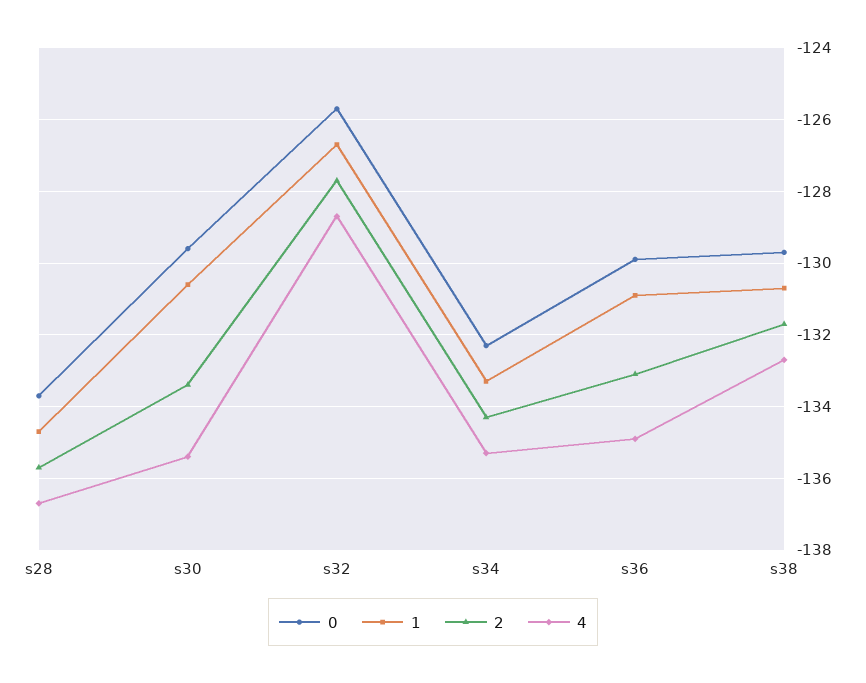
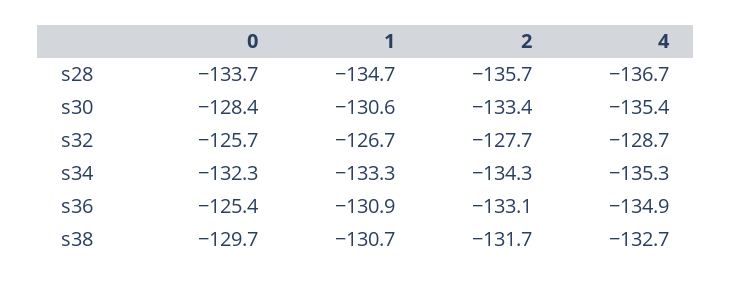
  {
    "0": {
      "s28": -133.7,
-     "s30": -129.5,
+     "s30": -128.4,
      "s32": -125.7,
      "s34": -132.3,
-     "s36": -130,
+     "s36": -125.4,
      "s38": -129.7
    },
    "1": {
      "s28": -134.7,
      "s30": -130.6,
      "s32": -126.7,
      "s34": -133.3,
      "s36": -130.9,
      "s38": -130.7
    },
    "2": {
      "s28": -135.7,
      "s30": -133.4,
      "s32": -127.7,
      "s34": -134.3,
      "s36": -133.1,
      "s38": -131.7
    },
    "4": {
      "s28": -136.7,
      "s30": -135.4,
      "s32": -128.7,
      "s34": -135.3,
      "s36": -134.9,
      "s38": -132.7
    }
  }

